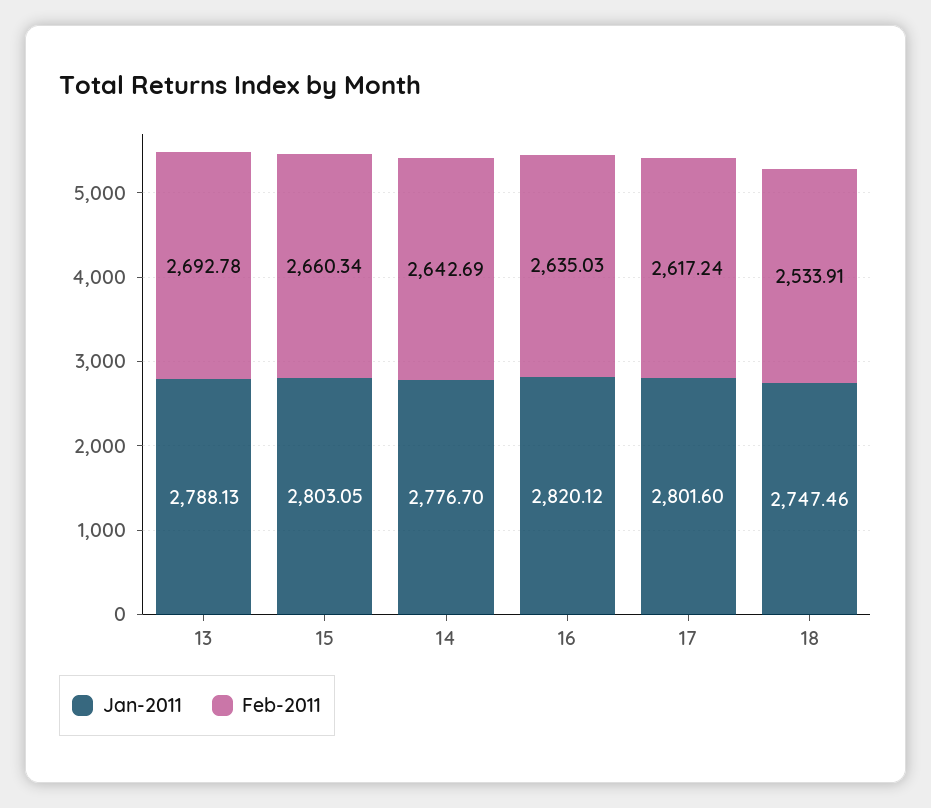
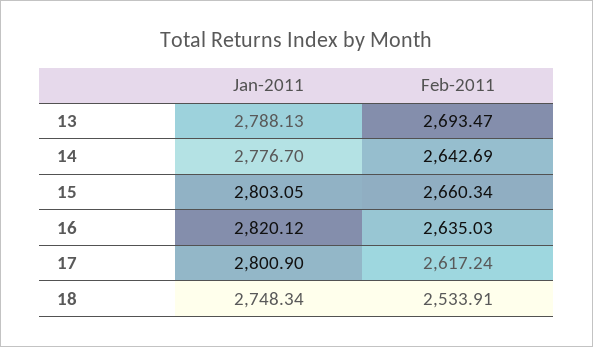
  {
    "Jan-2011": {
      "13": 2788.13,
      "15": 2803.05,
      "14": 2776.7,
      "16": 2820.12,
-     "17": 2801.6,
+     "17": 2800.9,
-     "18": 2747.46
+     "18": 2748.34
    },
    "Feb-2011": {
-     "13": 2692.78,
+     "13": 2693.47,
      "15": 2660.34,
      "14": 2642.69,
      "16": 2635.03,
      "17": 2617.24,
      "18": 2533.91
    }
  }

